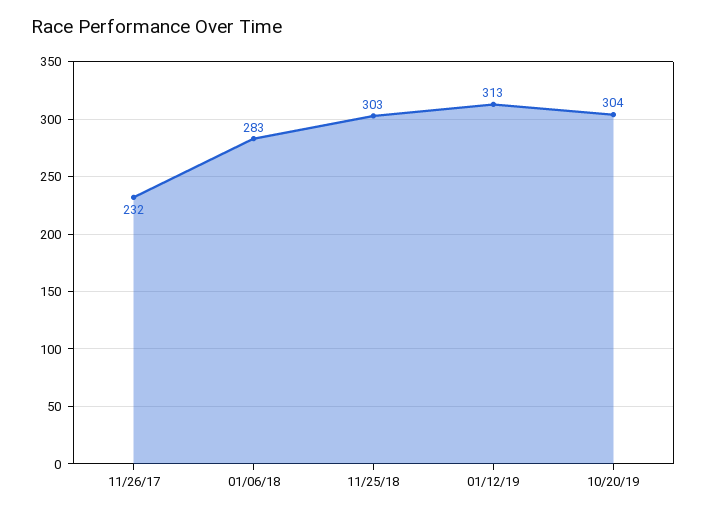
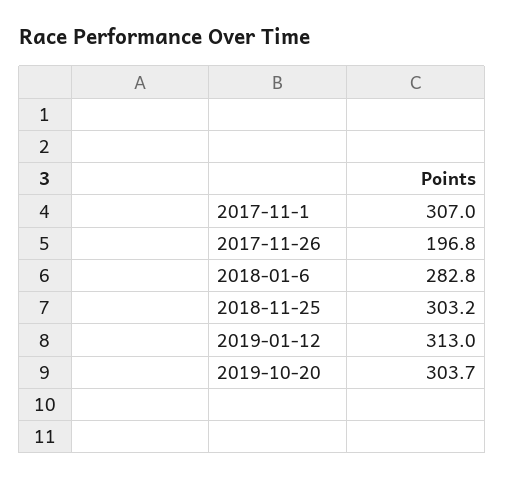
  {
-   "11/26/17": 232,
+   "11/26/17": 196.8,
    "01/06/18": 282.8,
    "11/25/18": 303.2,
    "01/12/19": 313,
-   "10/20/19": 303.7
+   "10/20/19": 303.7,
+   "2017-11-1": 307
  }

